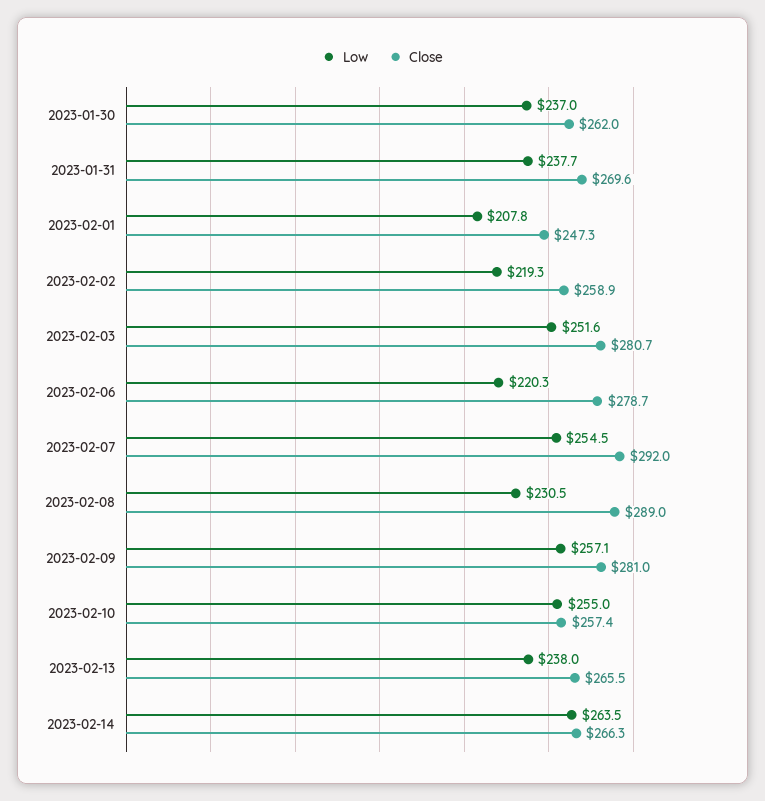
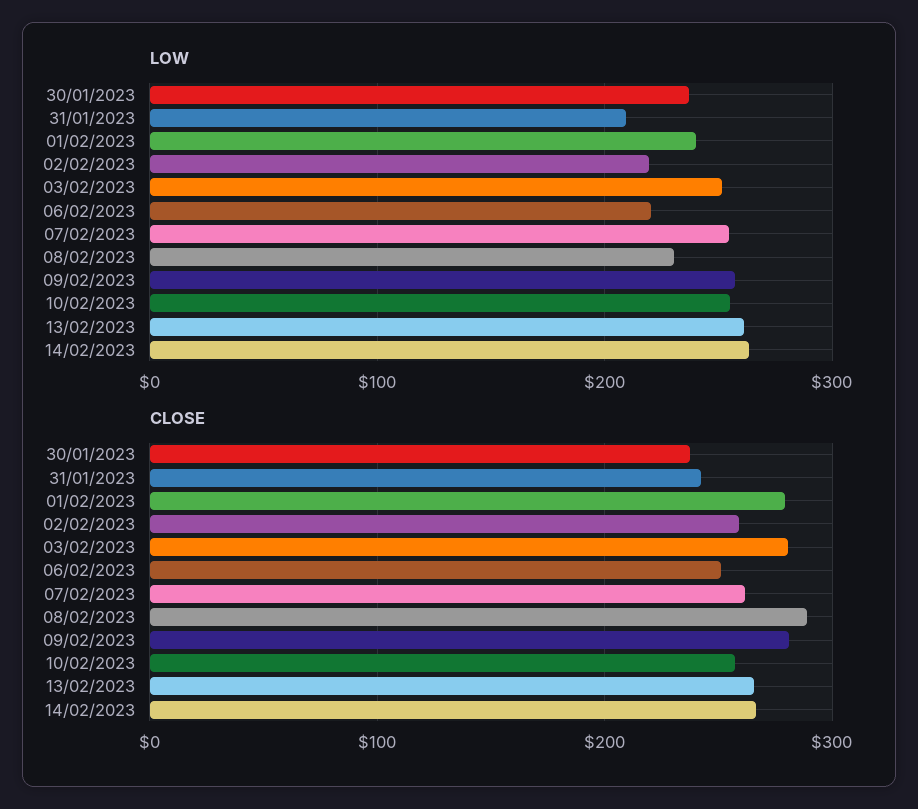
  {
    "Low": {
      "2023-01-30": 237,
-     "2023-01-31": 237.7,
+     "2023-01-31": 210,
-     "2023-02-01": 207.8,
+     "2023-02-01": 240,
      "2023-02-02": 219.3,
      "2023-02-03": 251.6,
      "2023-02-06": 220.3,
      "2023-02-07": 254.5,
      "2023-02-08": 230.5,
      "2023-02-09": 257.1,
      "2023-02-10": 255,
-     "2023-02-13": 238,
+     "2023-02-13": 260,
      "2023-02-14": 263.5
    },
    "Close": {
-     "2023-01-30": 262,
+     "2023-01-30": 240,
-     "2023-01-31": 269.6,
+     "2023-01-31": 240,
-     "2023-02-01": 247.3,
+     "2023-02-01": 280,
      "2023-02-02": 258.9,
      "2023-02-03": 280.7,
-     "2023-02-06": 278.7,
+     "2023-02-06": 250,
-     "2023-02-07": 292,
+     "2023-02-07": 260,
      "2023-02-08": 289,
      "2023-02-09": 281,
      "2023-02-10": 257.4,
      "2023-02-13": 265.5,
      "2023-02-14": 266.3
    }
  }

